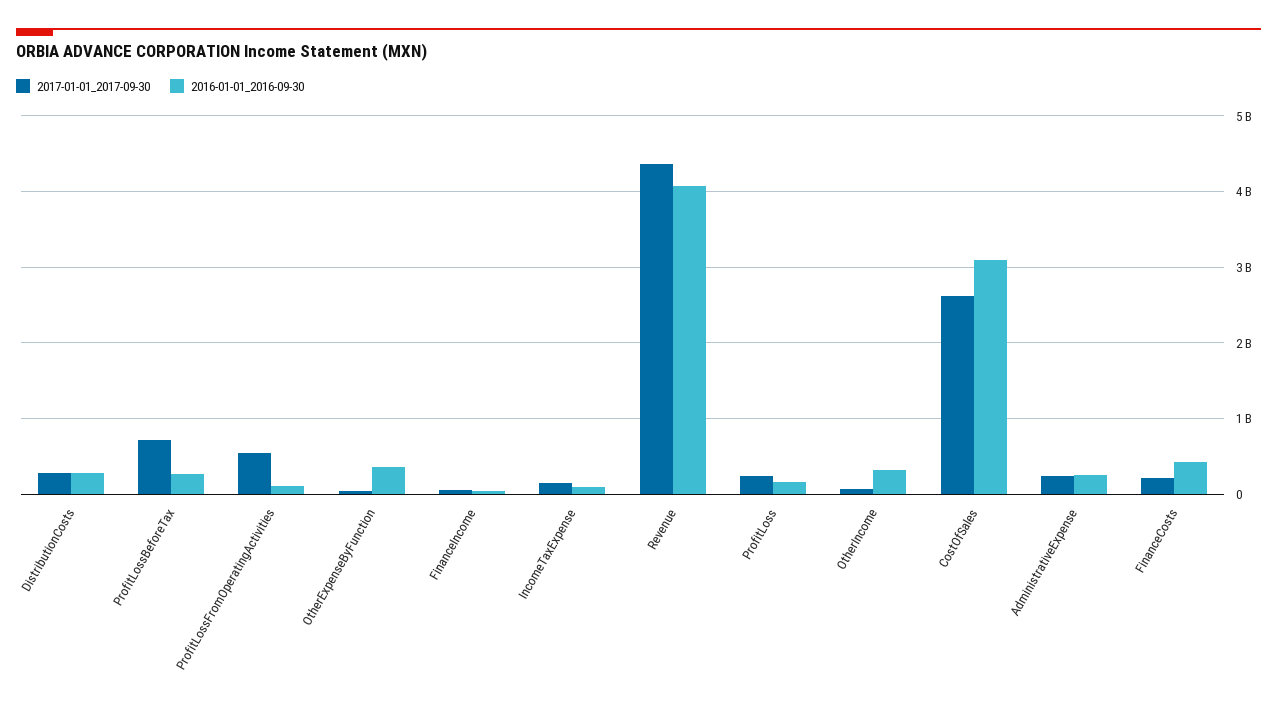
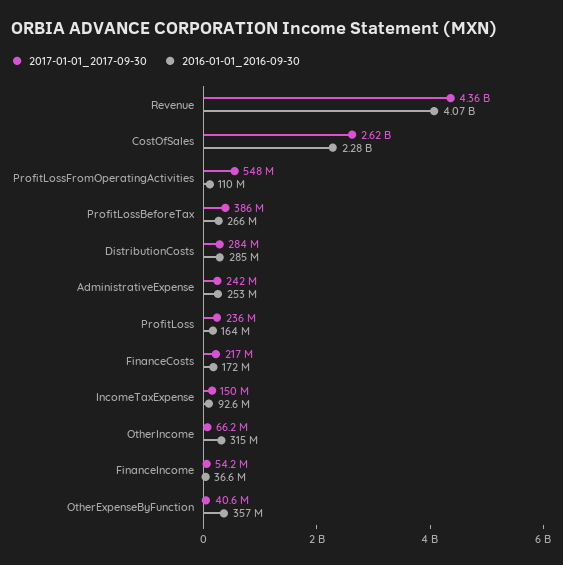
  {
    "2017-01-01_2017-09-30": {
      "DistributionCosts": 284000000,
-     "ProfitLossBeforeTax": 700000000,
+     "ProfitLossBeforeTax": 386000000,
      "ProfitLossFromOperatingActivities": 548000000,
      "OtherExpenseByFunction": 40600000,
      "FinanceIncome": 54200000,
      "IncomeTaxExpense": 150000000,
      "Revenue": 4360000000,
      "ProfitLoss": 236000000,
      "OtherIncome": 66200000,
      "CostOfSales": 2620000000,
      "AdministrativeExpense": 242000000,
      "FinanceCosts": 217000000
    },
    "2016-01-01_2016-09-30": {
      "DistributionCosts": 285000000,
      "ProfitLossBeforeTax": 266000000,
      "ProfitLossFromOperatingActivities": 110000000,
      "OtherExpenseByFunction": 357000000,
      "FinanceIncome": 36600000,
      "IncomeTaxExpense": 92600000,
      "Revenue": 4070000000,
      "ProfitLoss": 164000000,
      "OtherIncome": 315000000,
-     "CostOfSales": 3100000000,
+     "CostOfSales": 2280000000,
      "AdministrativeExpense": 253000000,
-     "FinanceCosts": 400000000
+     "FinanceCosts": 172000000
    }
  }

